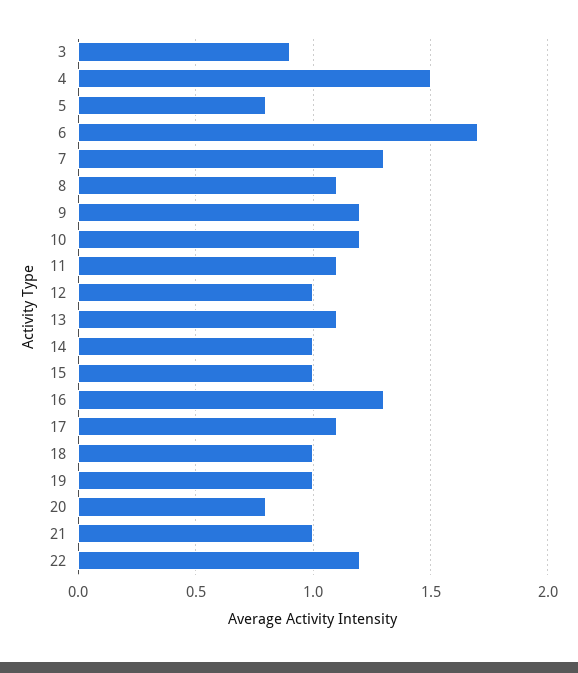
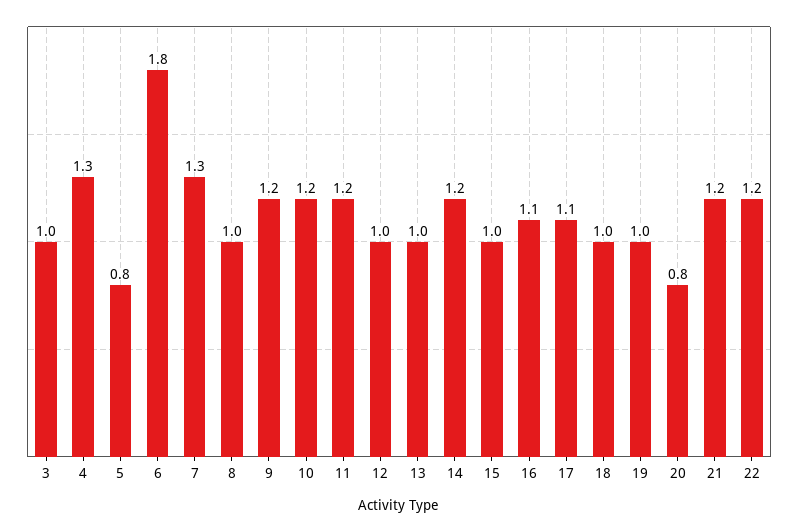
  {
-   "3": 0.9,
+   "3": 1,
-   "4": 1.5,
+   "4": 1.3,
    "5": 0.8,
-   "6": 1.7,
+   "6": 1.8,
    "7": 1.3,
-   "8": 1.1,
+   "8": 1,
    "9": 1.2,
    "10": 1.2,
-   "11": 1.1,
+   "11": 1.2,
    "12": 1,
-   "13": 1.1,
+   "13": 1,
-   "14": 1,
+   "14": 1.2,
    "15": 1,
-   "16": 1.3,
+   "16": 1.1,
    "17": 1.1,
    "18": 1,
    "19": 1,
    "20": 0.8,
-   "21": 1,
+   "21": 1.2,
    "22": 1.2
  }

